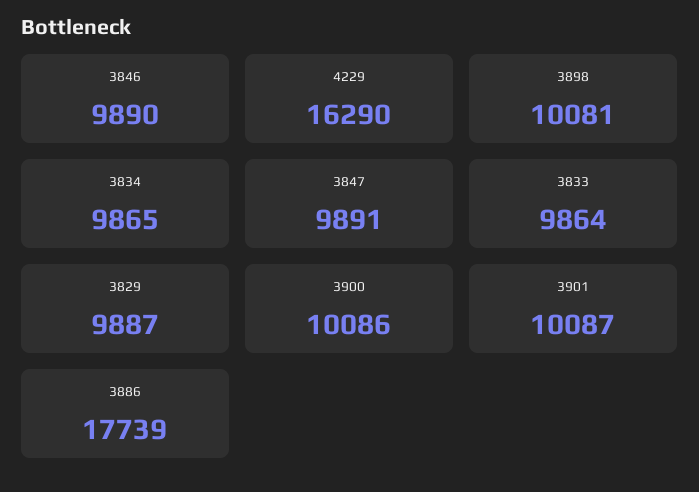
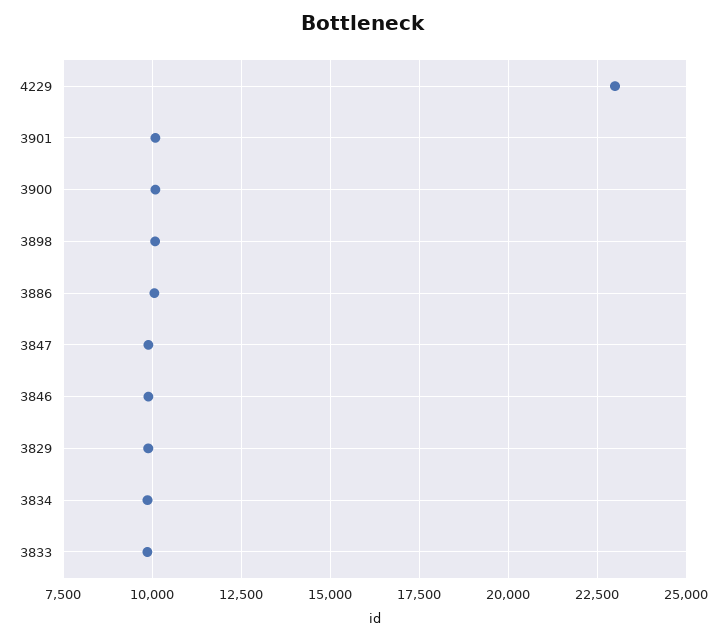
  {
    "3846": 9890,
-   "4229": 16290,
+   "4229": 23000,
    "3898": 10081,
    "3834": 9865,
    "3847": 9891,
    "3833": 9864,
    "3829": 9887,
    "3900": 10086,
    "3901": 10087,
-   "3886": 17739
+   "3886": 10000
  }

